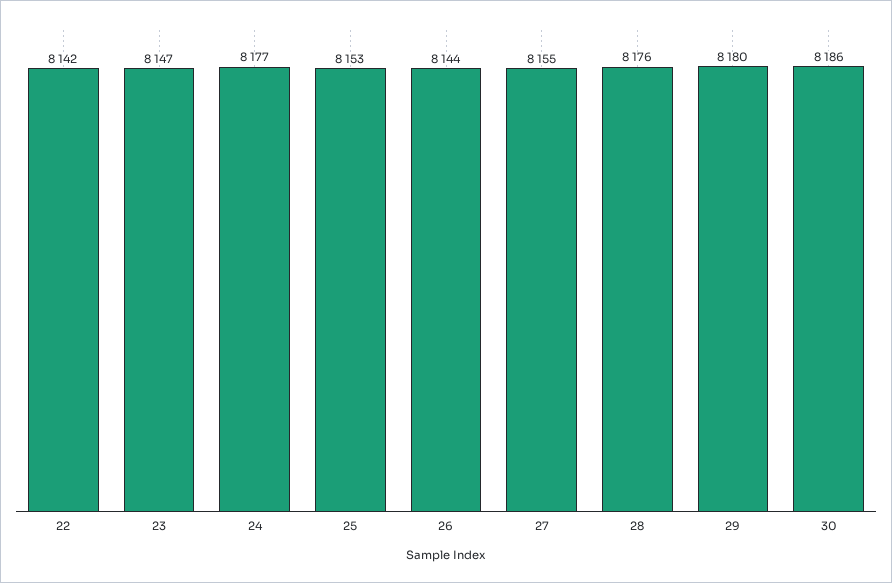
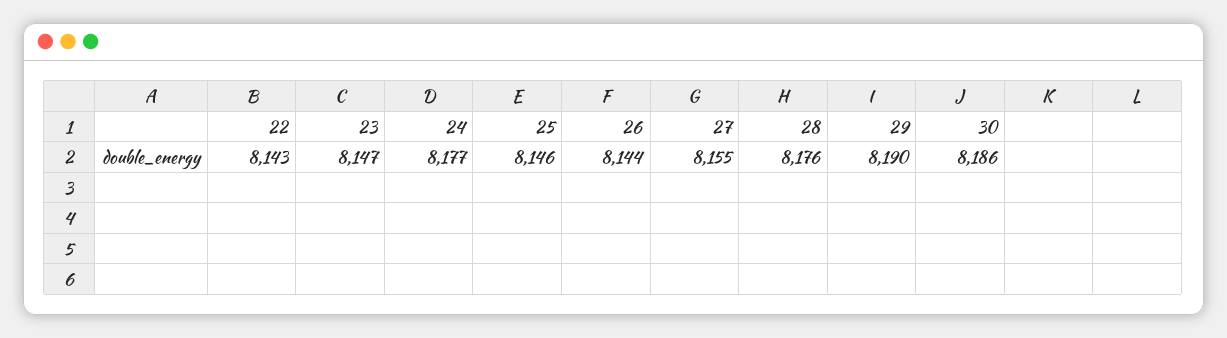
  {
-   "22": 8142,
+   "22": 8143,
    "23": 8147,
    "24": 8177,
-   "25": 8153,
+   "25": 8146,
    "26": 8144,
    "27": 8155,
    "28": 8176,
-   "29": 8180,
+   "29": 8190,
    "30": 8186
  }

